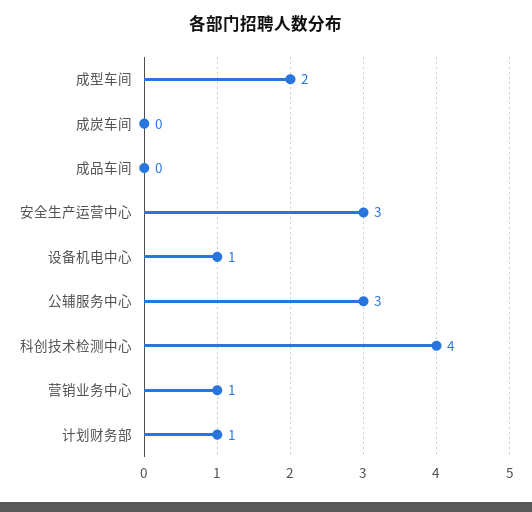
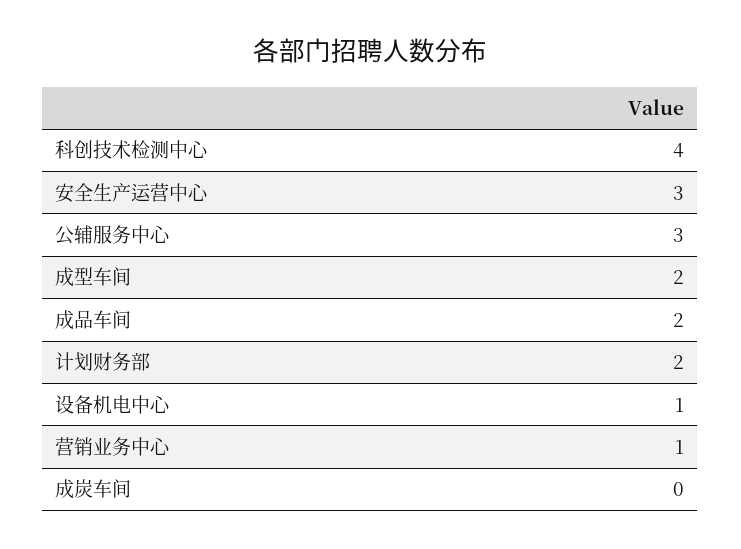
  {
    "成型车间": 2,
    "成炭车间": 0,
-   "成品车间": 0,
+   "成品车间": 2,
    "安全生产运营中心": 3,
    "设备机电中心": 1,
    "公辅服务中心": 3,
    "科创技术检测中心": 4,
    "营销业务中心": 1,
-   "计划财务部": 1
+   "计划财务部": 2
  }

